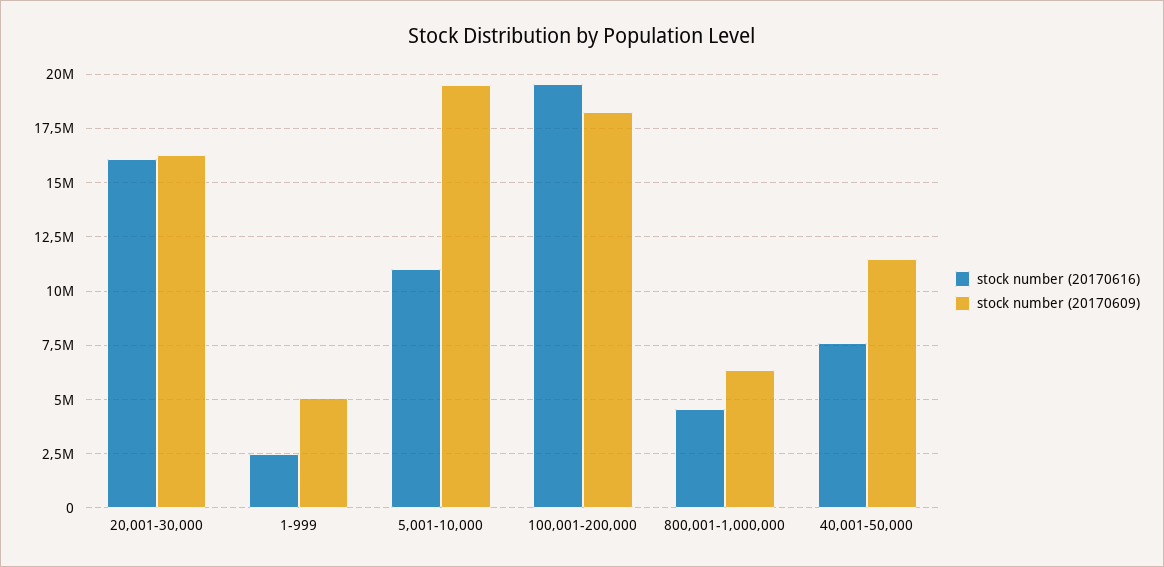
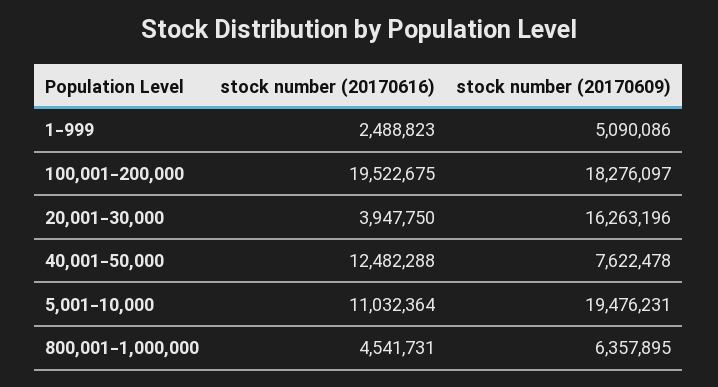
  {
    "stock number (20170616)": {
-     "20,001-30,000": 16000000,
+     "20,001-30,000": 3947750,
      "1-999": 2488823,
      "5,001-10,000": 11032364,
      "100,001-200,000": 19522675,
      "800,001-1,000,000": 4541731,
-     "40,001-50,000": 7500000
+     "40,001-50,000": 12482288
    },
    "stock number (20170609)": {
      "20,001-30,000": 16263196,
      "1-999": 5090086,
      "5,001-10,000": 19476231,
      "100,001-200,000": 18276097,
      "800,001-1,000,000": 6357895,
-     "40,001-50,000": 11500000
+     "40,001-50,000": 7622478
    }
  }

